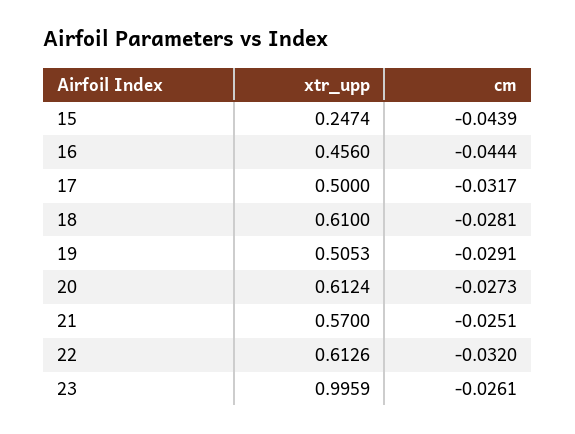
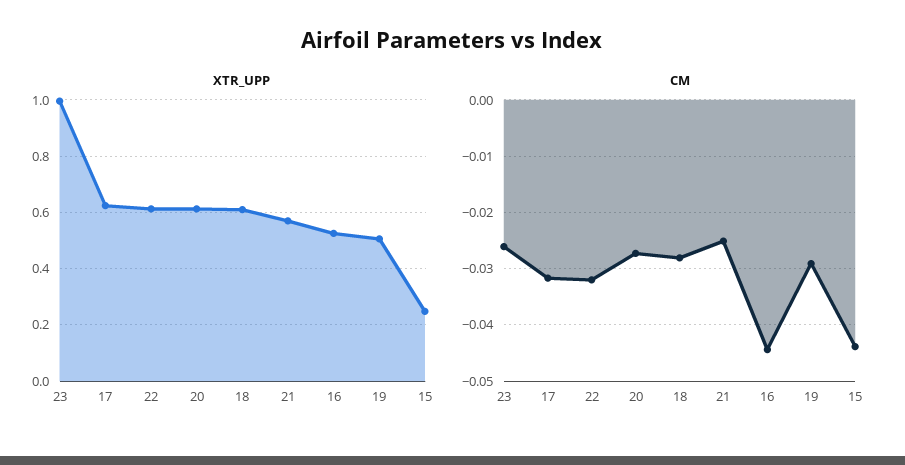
  {
    "xtr_upp": {
      "15": 0.2474,
-     "16": 0.456,
+     "16": 0.525,
-     "17": 0.5,
+     "17": 0.625,
      "18": 0.61,
      "19": 0.5053,
      "20": 0.6124,
      "21": 0.57,
      "22": 0.6126,
      "23": 0.9959
    },
    "cm": {
      "15": -0.0439,
      "16": -0.0444,
      "17": -0.0317,
      "18": -0.0281,
      "19": -0.0291,
      "20": -0.0273,
      "21": -0.0251,
      "22": -0.032,
      "23": -0.0261
    }
  }

